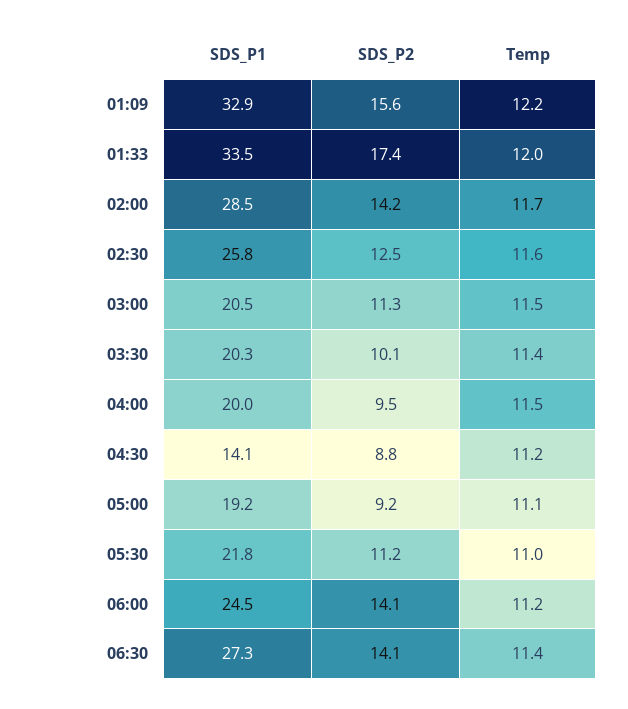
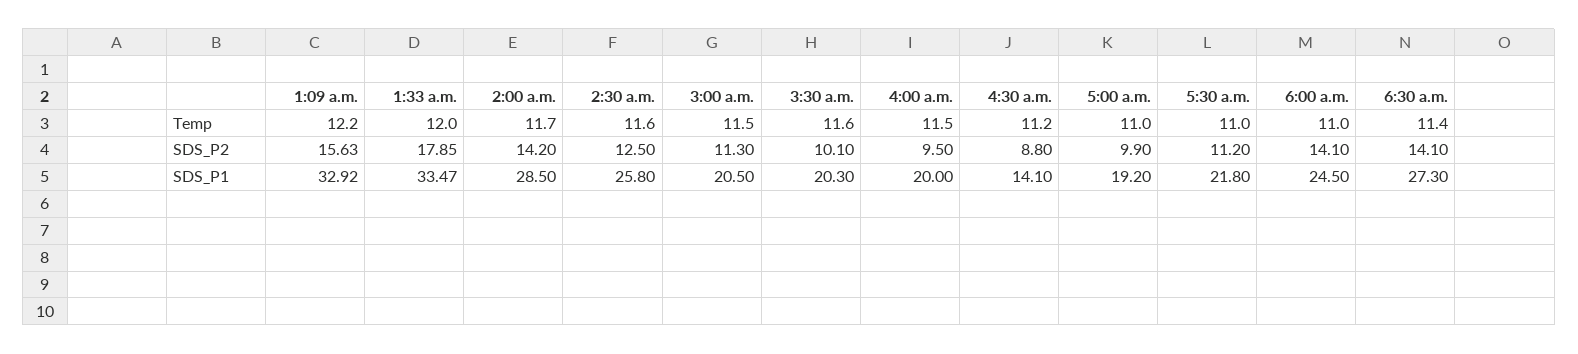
  {
    "SDS_P1": {
      "01:09": 32.92,
      "01:33": 33.47,
      "02:00": 28.5,
      "02:30": 25.8,
      "03:00": 20.5,
      "03:30": 20.3,
      "04:00": 20,
      "04:30": 14.1,
      "05:00": 19.2,
      "05:30": 21.8,
      "06:00": 24.5,
      "06:30": 27.3
    },
    "SDS_P2": {
      "01:09": 15.63,
-     "01:33": 17.4,
+     "01:33": 17.85,
      "02:00": 14.2,
      "02:30": 12.5,
      "03:00": 11.3,
      "03:30": 10.1,
      "04:00": 9.5,
      "04:30": 8.8,
-     "05:00": 9.2,
+     "05:00": 9.9,
      "05:30": 11.2,
      "06:00": 14.1,
      "06:30": 14.1
    },
    "Temp": {
      "01:09": 12.2,
      "01:33": 12,
      "02:00": 11.7,
      "02:30": 11.6,
      "03:00": 11.5,
-     "03:30": 11.4,
+     "03:30": 11.6,
      "04:00": 11.5,
      "04:30": 11.2,
-     "05:00": 11.1,
+     "05:00": 11,
      "05:30": 11,
-     "06:00": 11.2,
+     "06:00": 11,
      "06:30": 11.4
    }
  }

